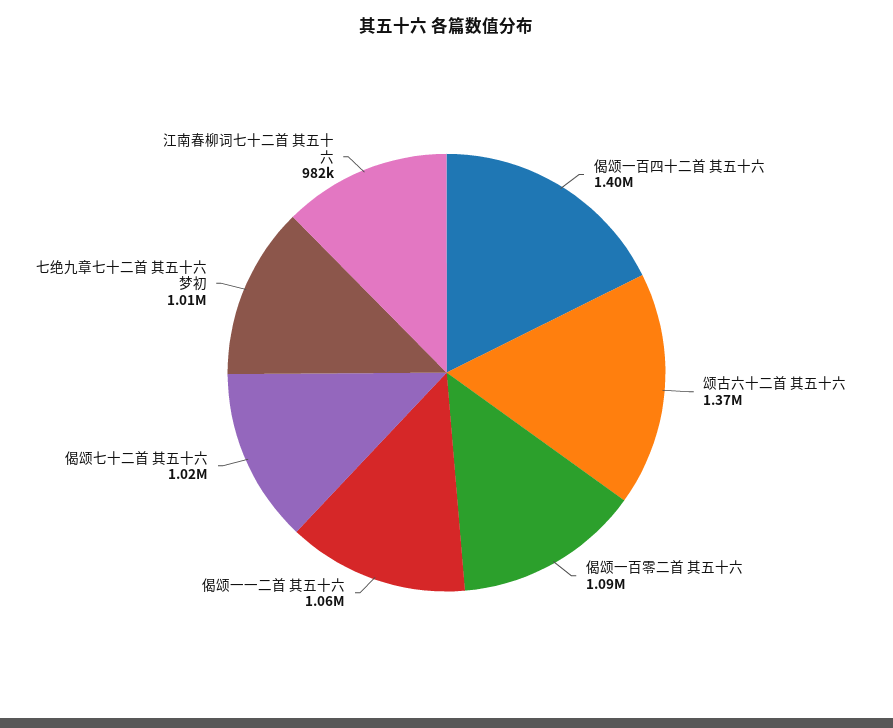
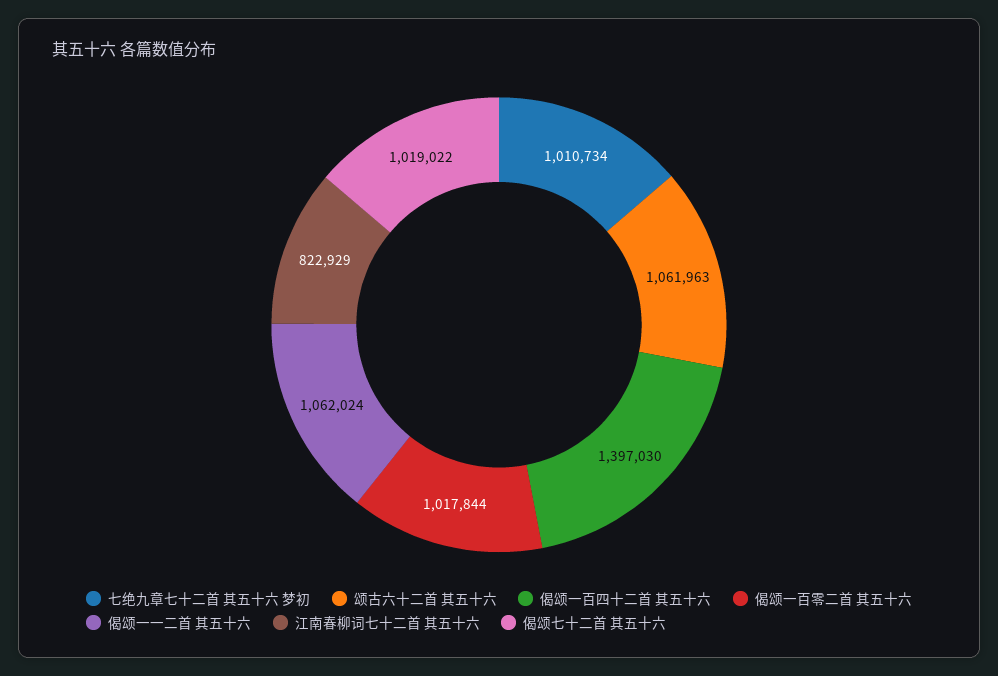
  {
    "偈颂一百四十二首 其五十六": 1397030,
-   "颂古六十二首 其五十六": 1370000,
+   "颂古六十二首 其五十六": 1061963,
-   "偈颂一百零二首 其五十六": 1090000,
+   "偈颂一百零二首 其五十六": 1017844,
    "偈颂一一二首 其五十六": 1062024,
    "偈颂七十二首 其五十六": 1019022,
    "七绝九章七十二首 其五十六 梦初": 1010734,
-   "江南春柳词七十二首 其五十六": 982000
+   "江南春柳词七十二首 其五十六": 822929
  }

